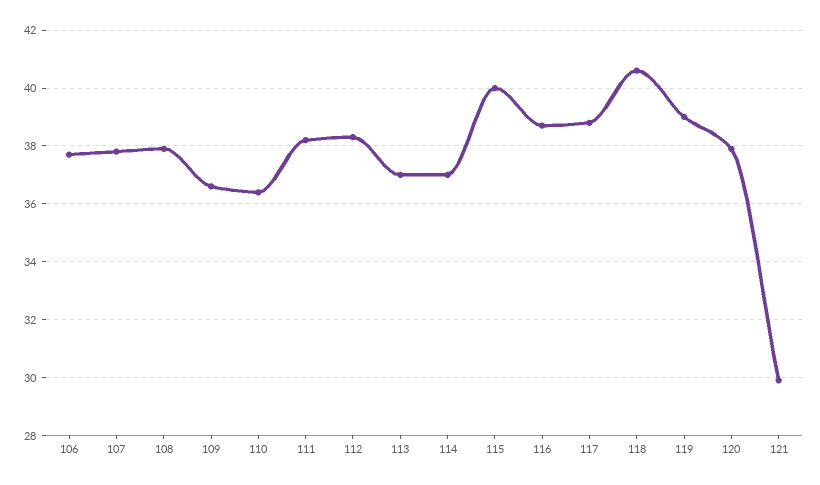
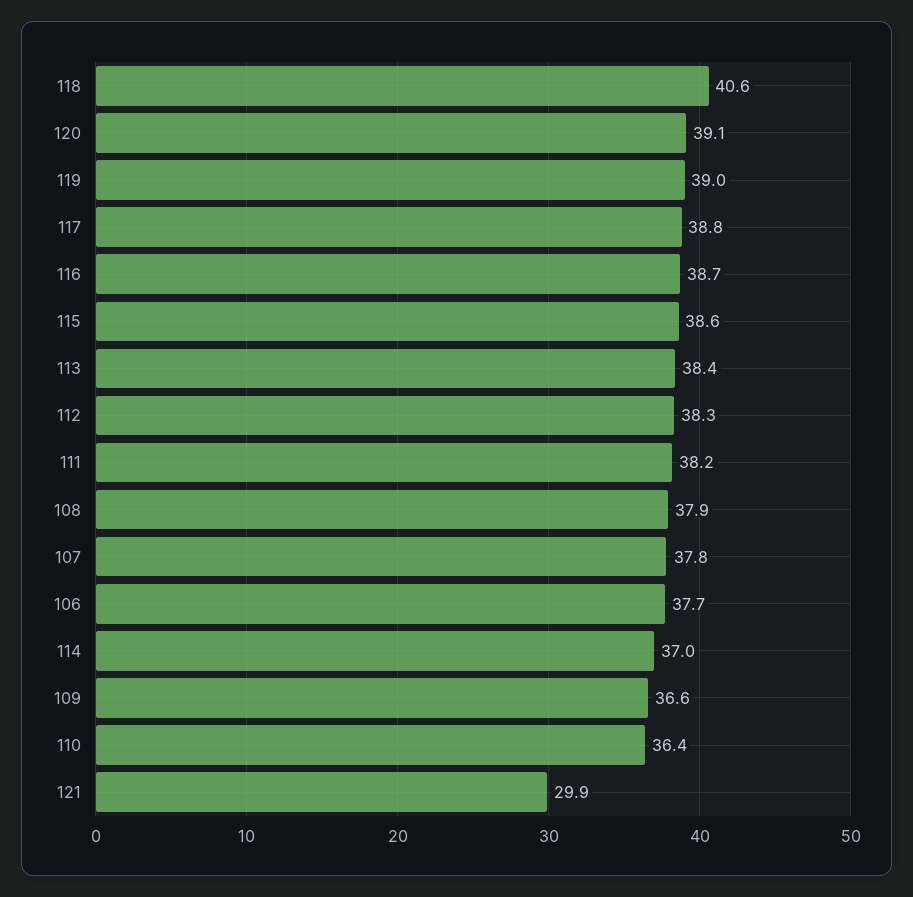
  {
    "106": 37.7,
    "107": 37.8,
    "108": 37.9,
    "109": 36.6,
    "110": 36.4,
    "111": 38.2,
    "112": 38.3,
-   "113": 37,
+   "113": 38.4,
    "114": 37,
-   "115": 40,
+   "115": 38.6,
    "116": 38.7,
    "117": 38.8,
    "118": 40.6,
    "119": 39,
-   "120": 38,
+   "120": 39.1,
    "121": 29.9
  }

